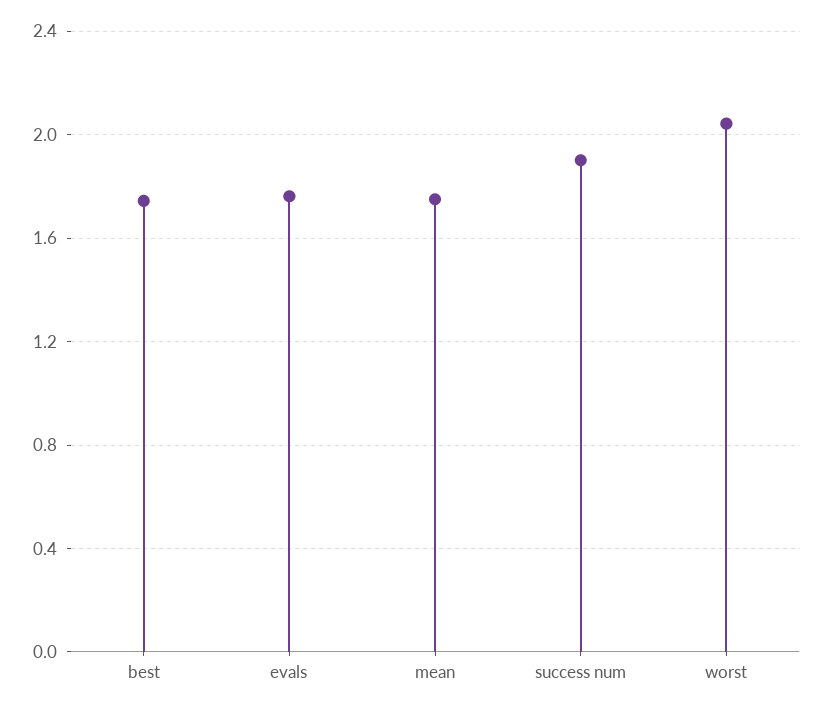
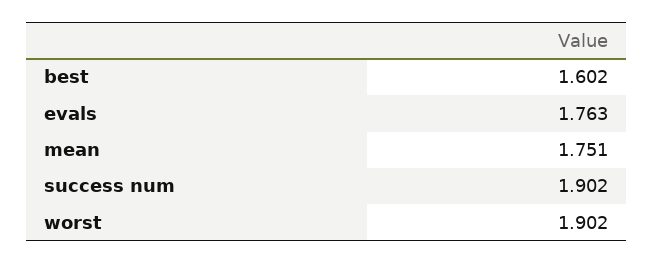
  {
-   "best": 1.75,
+   "best": 1.602,
    "evals": 1.763,
    "mean": 1.751,
    "success num": 1.902,
-   "worst": 2.05
+   "worst": 1.902
  }

